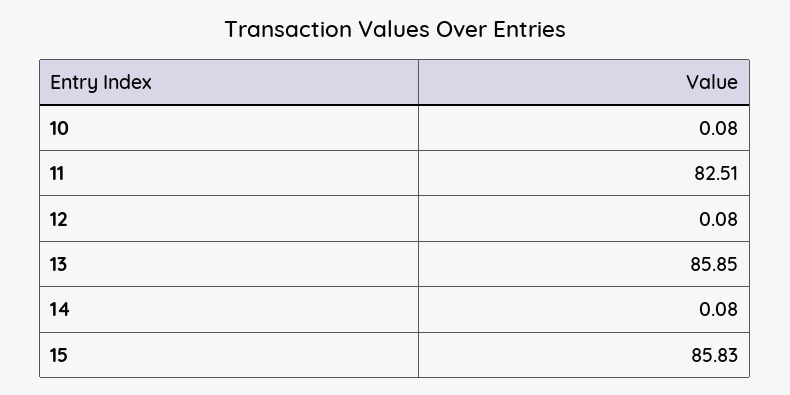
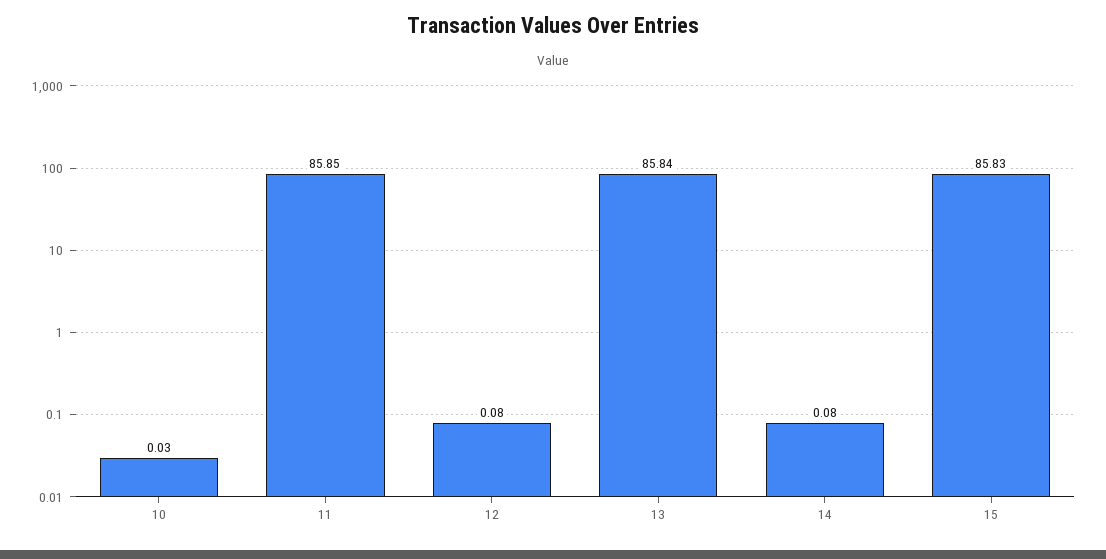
  {
-   "10": 0.08,
+   "10": 0.03,
-   "11": 82.51,
+   "11": 85.85,
    "12": 0.08,
-   "13": 85.85,
+   "13": 85.84,
    "14": 0.08,
    "15": 85.83
  }

